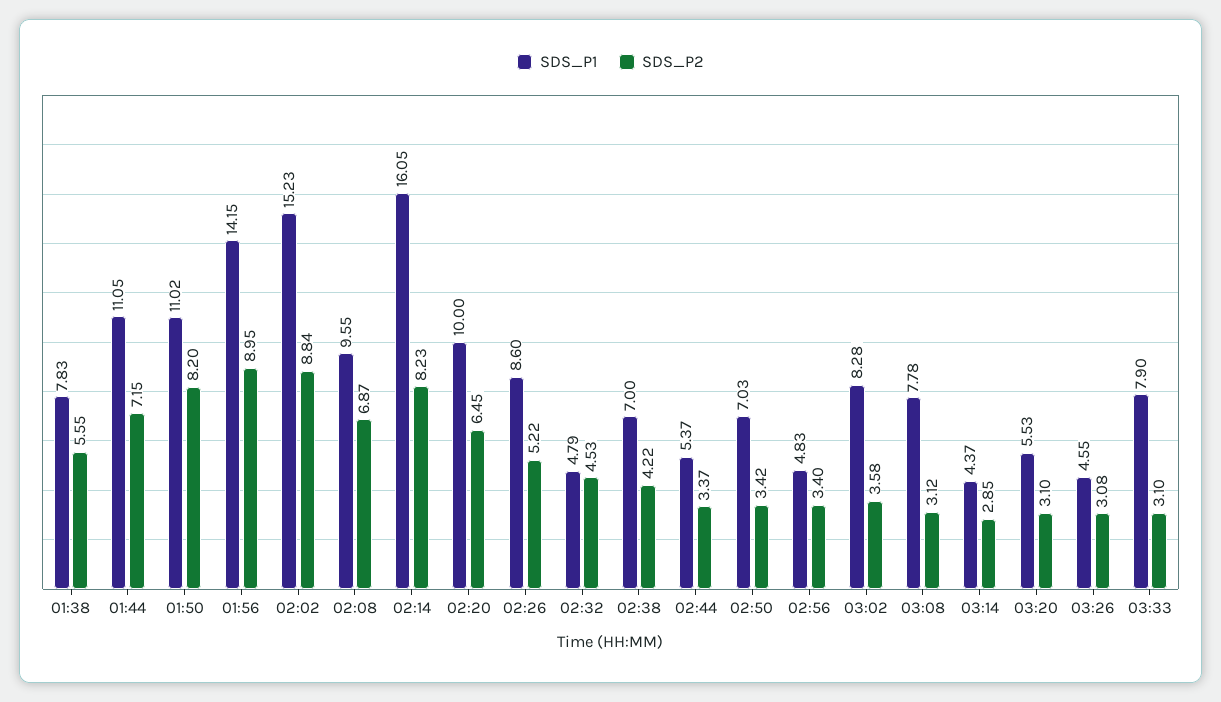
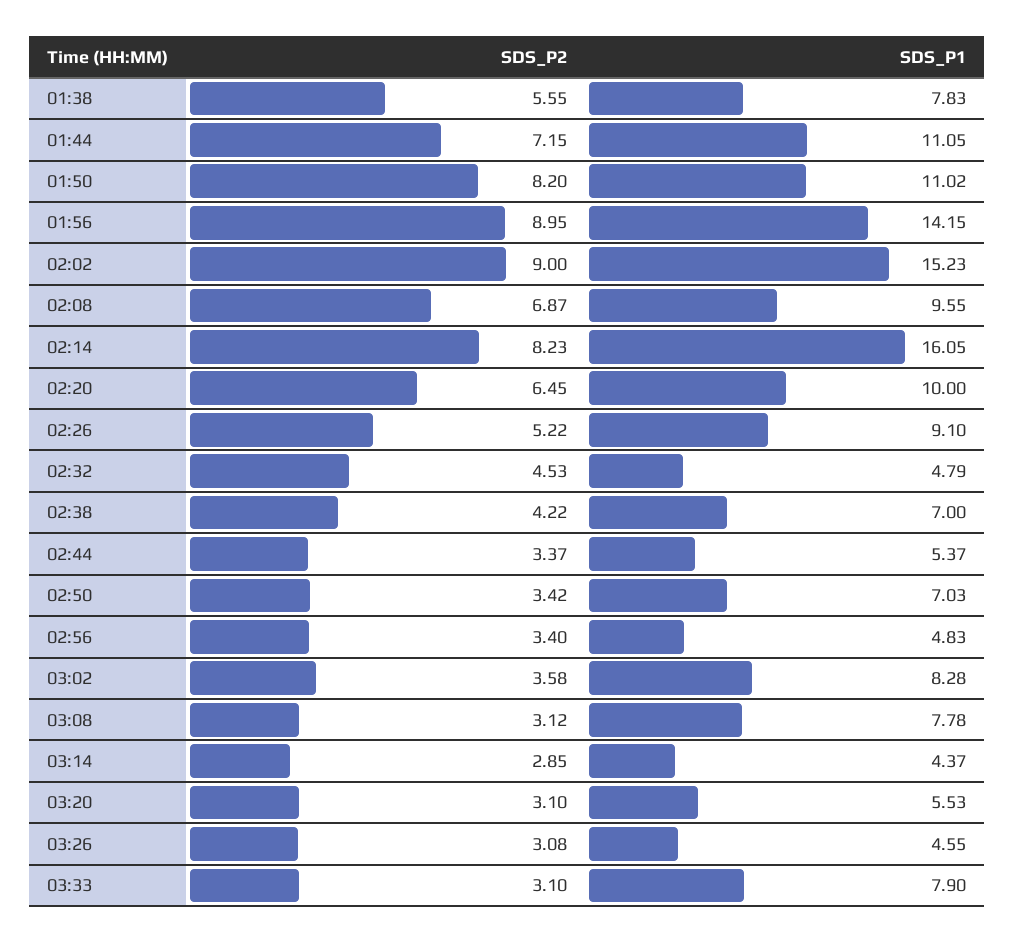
  {
    "SDS_P1": {
      "01:38": 7.83,
      "01:44": 11.05,
      "01:50": 11.02,
      "01:56": 14.15,
      "02:02": 15.23,
      "02:08": 9.55,
      "02:14": 16.05,
      "02:20": 10,
-     "02:26": 8.6,
+     "02:26": 9.1,
      "02:32": 4.79,
      "02:38": 7,
      "02:44": 5.37,
      "02:50": 7.03,
      "02:56": 4.83,
      "03:02": 8.28,
      "03:08": 7.78,
      "03:14": 4.37,
      "03:20": 5.53,
      "03:26": 4.55,
      "03:33": 7.9
    },
    "SDS_P2": {
      "01:38": 5.55,
      "01:44": 7.15,
      "01:50": 8.2,
      "01:56": 8.95,
-     "02:02": 8.84,
+     "02:02": 9,
      "02:08": 6.87,
      "02:14": 8.23,
      "02:20": 6.45,
      "02:26": 5.22,
      "02:32": 4.53,
      "02:38": 4.22,
      "02:44": 3.37,
      "02:50": 3.42,
      "02:56": 3.4,
      "03:02": 3.58,
      "03:08": 3.12,
      "03:14": 2.85,
      "03:20": 3.1,
      "03:26": 3.08,
      "03:33": 3.1
    }
  }

